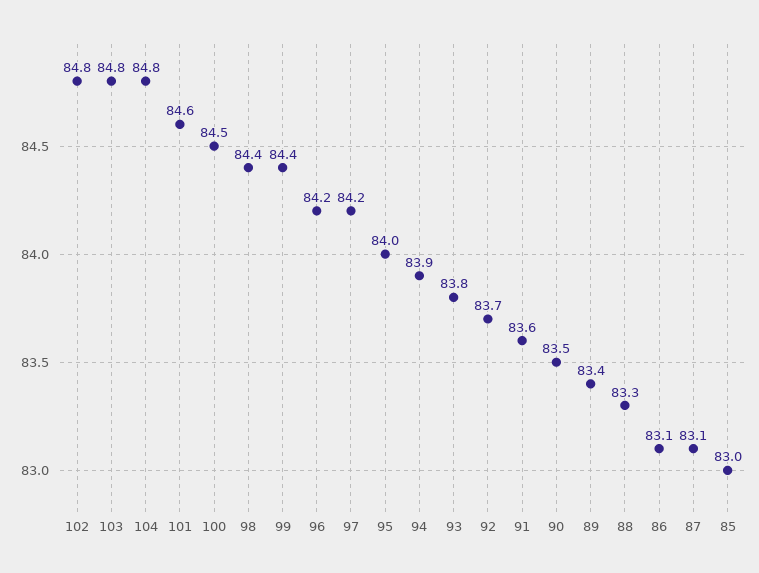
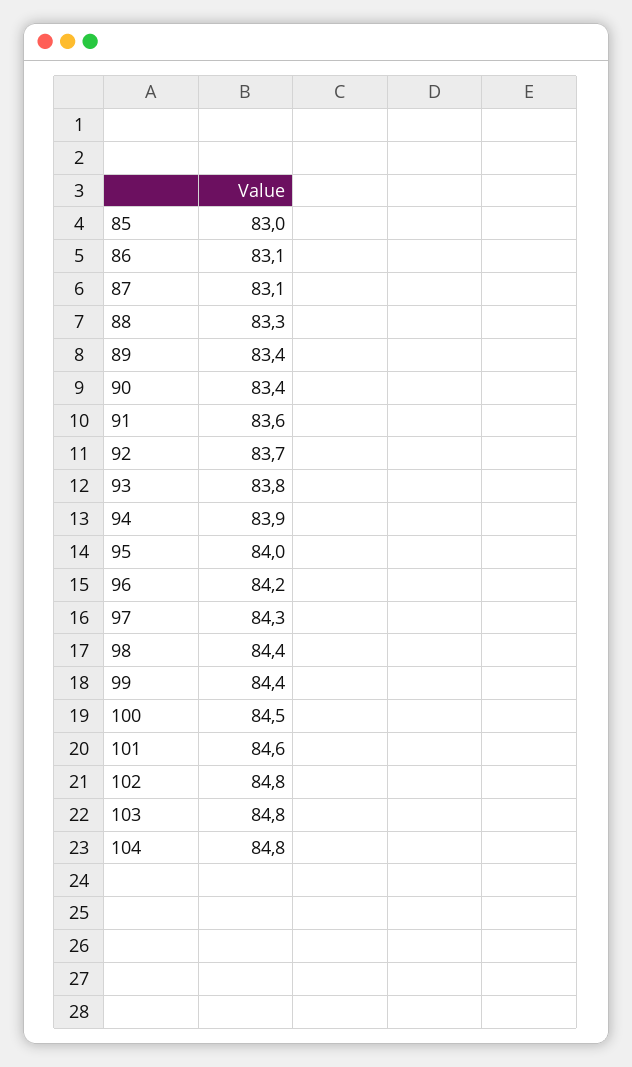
  {
    "102": 84.8,
    "103": 84.8,
    "104": 84.8,
    "101": 84.6,
    "100": 84.5,
    "98": 84.4,
    "99": 84.4,
    "96": 84.2,
-   "97": 84.2,
+   "97": 84.3,
    "95": 84,
    "94": 83.9,
    "93": 83.8,
    "92": 83.7,
    "91": 83.6,
-   "90": 83.5,
+   "90": 83.4,
    "89": 83.4,
    "88": 83.3,
    "86": 83.1,
    "87": 83.1,
    "85": 83
  }

